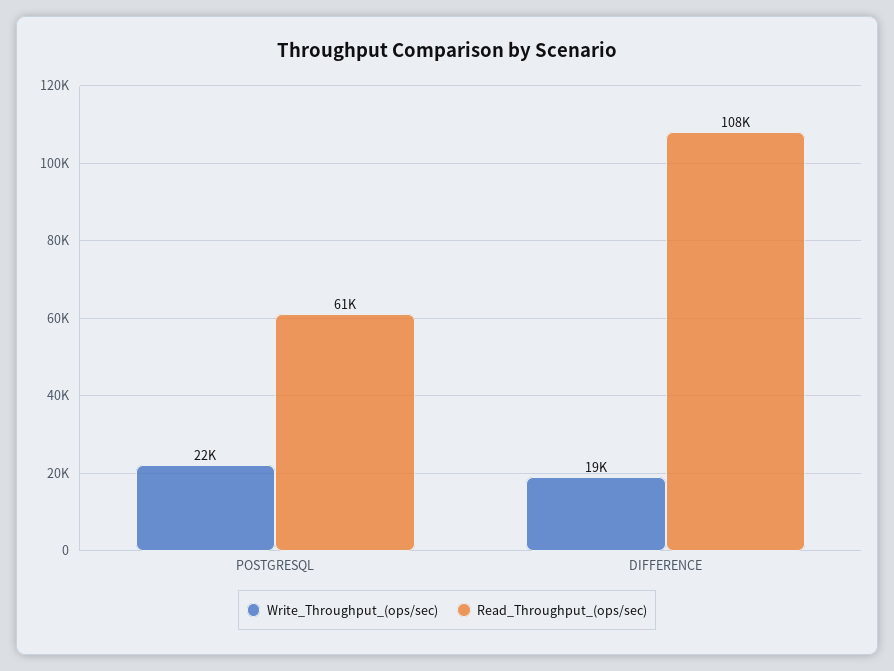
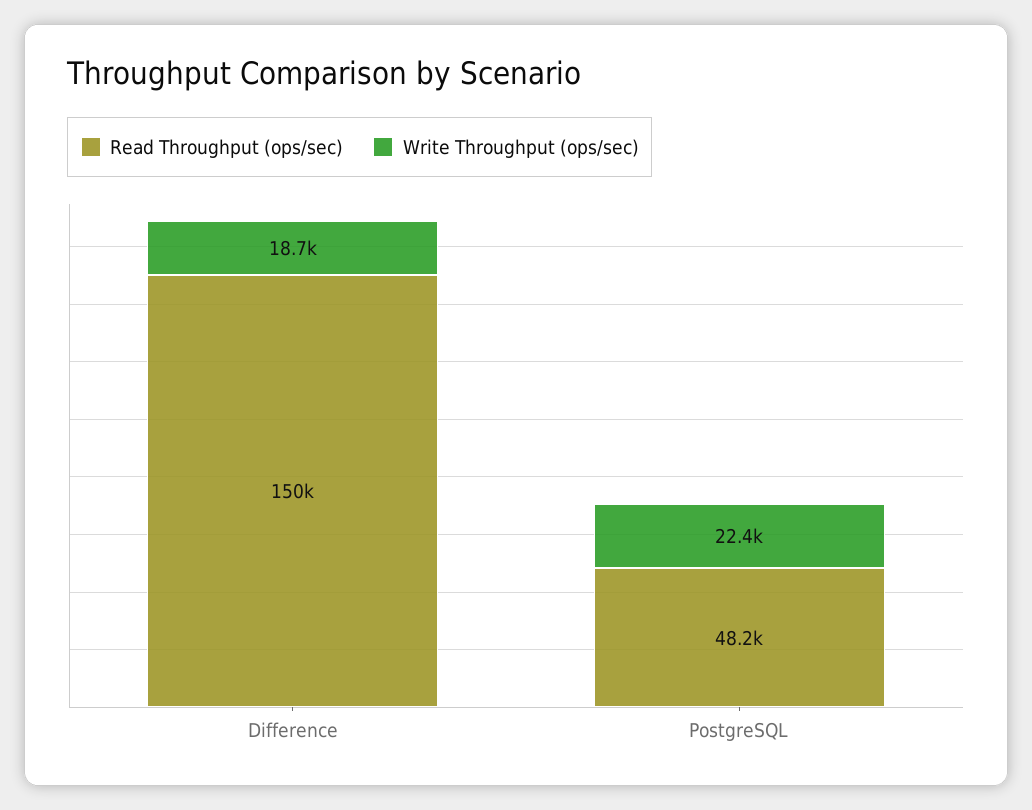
  {
    "Write_Throughput_(ops/sec)": {
      "POSTGRESQL": 22400,
      "DIFFERENCE": 18700
    },
    "Read_Throughput_(ops/sec)": {
-     "POSTGRESQL": 61000,
+     "POSTGRESQL": 48200,
-     "DIFFERENCE": 108000
+     "DIFFERENCE": 150000
    }
  }

